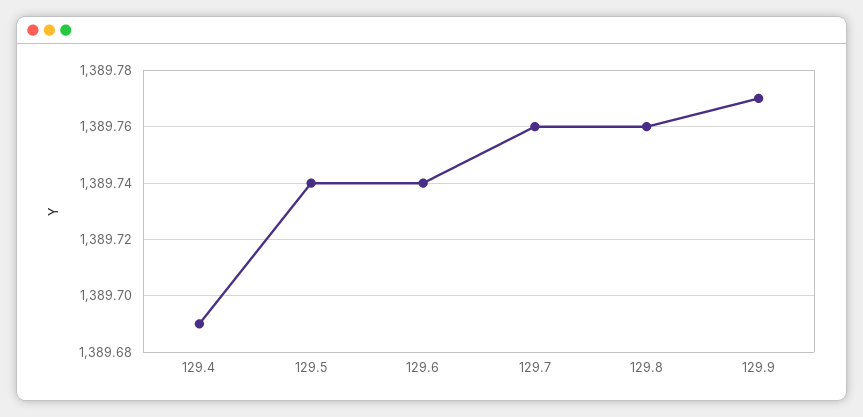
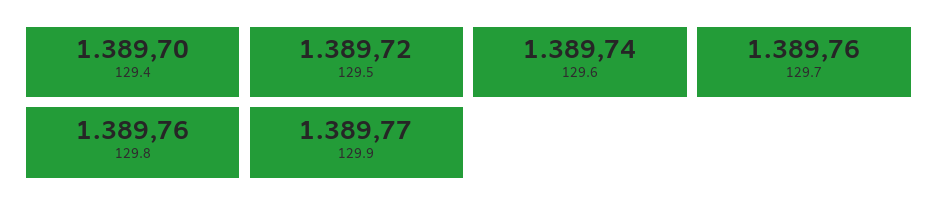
  {
-   "129.4": 1389.69,
+   "129.4": 1389.7,
-   "129.5": 1389.74,
+   "129.5": 1389.72,
    "129.6": 1389.74,
    "129.7": 1389.76,
    "129.8": 1389.76,
    "129.9": 1389.77
  }

